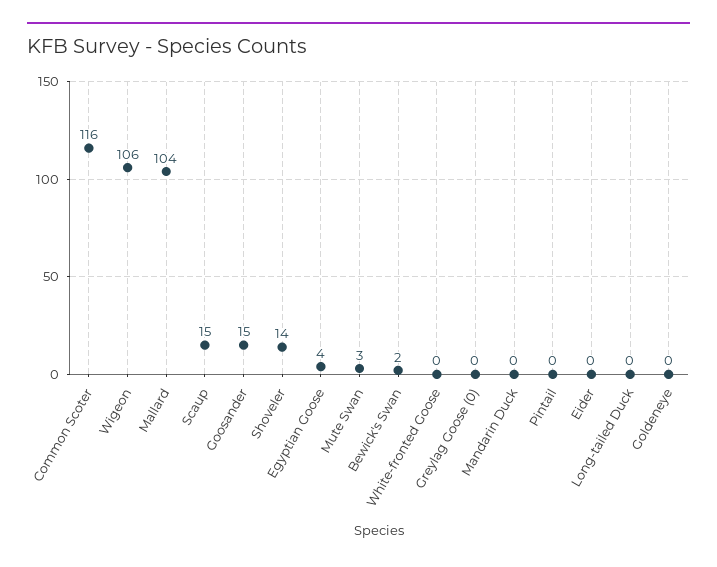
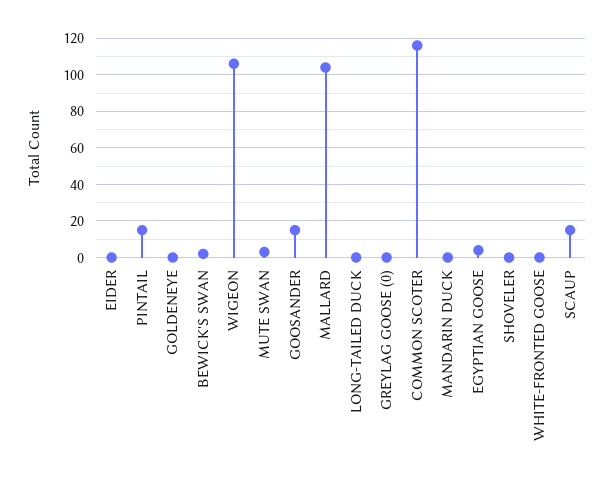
  {
    "Common Scoter": 116,
    "Wigeon": 106,
    "Mallard": 104,
    "Scaup": 15,
    "Goosander": 15,
-   "Shoveler": 14,
+   "Shoveler": 0,
    "Egyptian Goose": 4,
    "Mute Swan": 3,
    "Bewick's Swan": 2,
    "White-fronted Goose": 0,
    "Greylag Goose (0)": 0,
    "Mandarin Duck": 0,
-   "Pintail": 0,
+   "Pintail": 15,
    "Eider": 0,
    "Long-tailed Duck": 0,
    "Goldeneye": 0
  }

